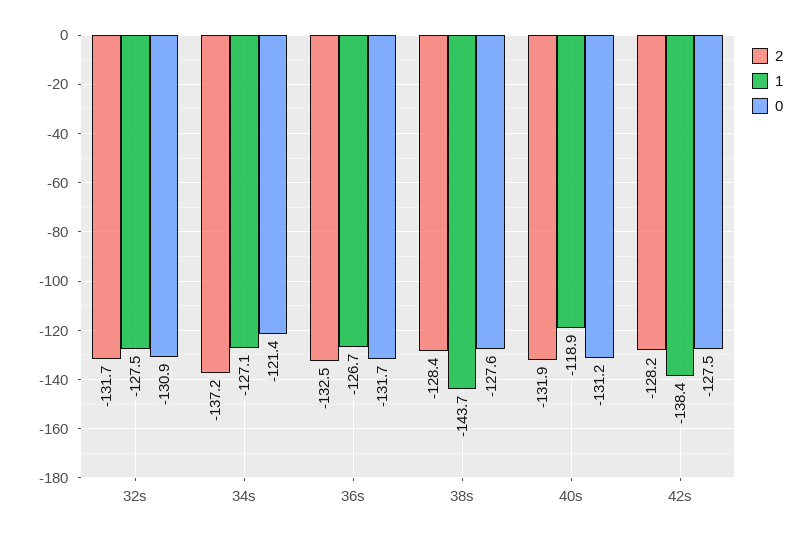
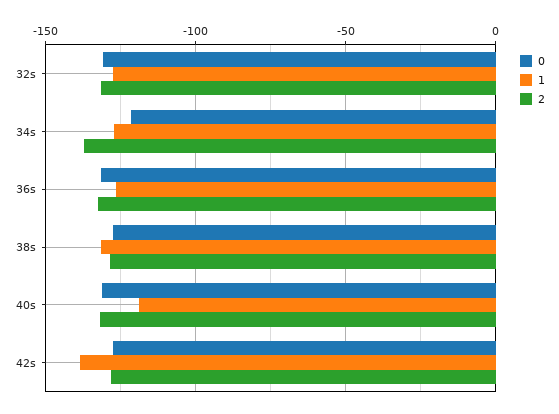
  {
    "2": {
      "32s": -131.7,
      "34s": -137.2,
      "36s": -132.5,
      "38s": -128.4,
      "40s": -131.9,
      "42s": -128.2
    },
    "1": {
      "32s": -127.5,
      "34s": -127.1,
      "36s": -126.7,
-     "38s": -143.7,
+     "38s": -130,
      "40s": -118.9,
      "42s": -138.4
    },
    "0": {
      "32s": -130.9,
      "34s": -121.4,
      "36s": -131.7,
      "38s": -127.6,
      "40s": -131.2,
      "42s": -127.5
    }
  }

